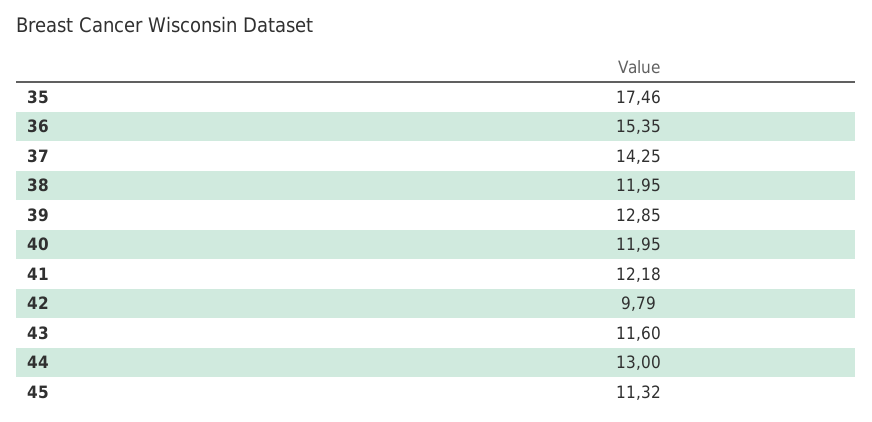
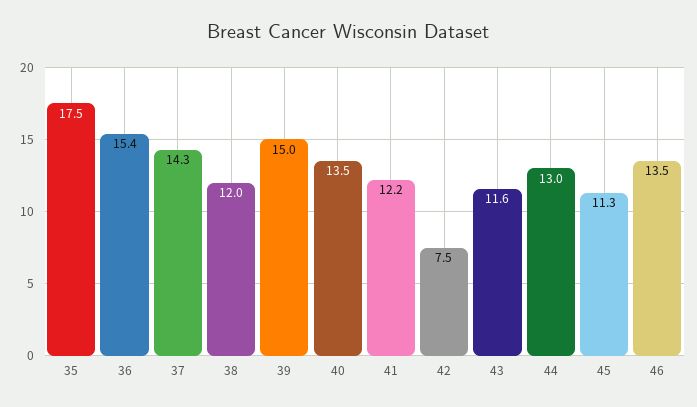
  {
    "35": 17.46,
    "36": 15.35,
    "37": 14.25,
    "38": 11.95,
-   "39": 12.85,
+   "39": 15,
-   "40": 11.95,
+   "40": 13.5,
    "41": 12.18,
-   "42": 9.79,
+   "42": 7.5,
    "43": 11.6,
    "44": 13,
-   "45": 11.32
+   "45": 11.32,
+   "46": 13.5
  }

